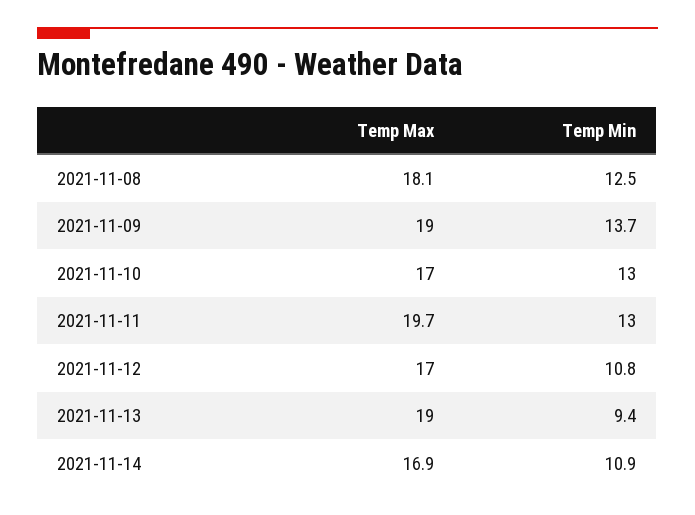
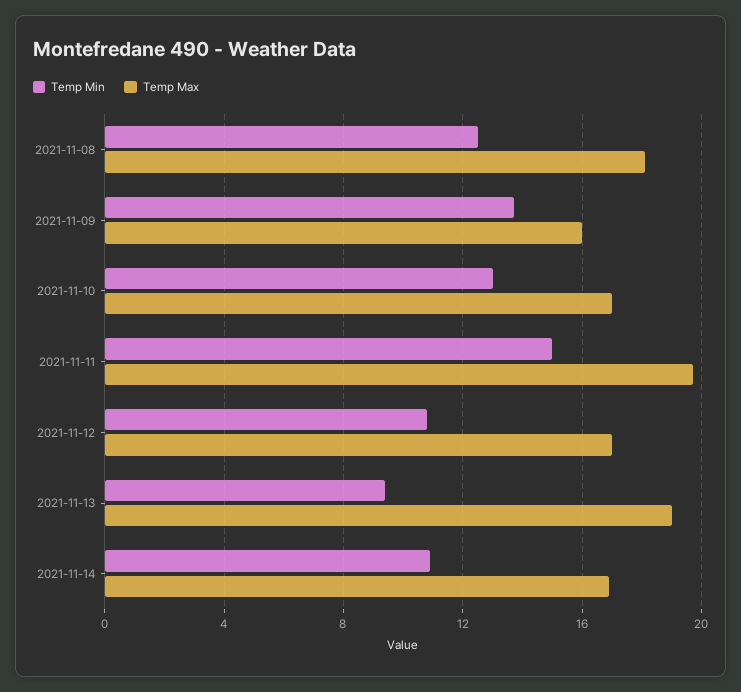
  {
    "Temp Max": {
      "2021-11-08": 18.1,
-     "2021-11-09": 19,
+     "2021-11-09": 16,
      "2021-11-10": 17,
      "2021-11-11": 19.7,
      "2021-11-12": 17,
      "2021-11-13": 19,
      "2021-11-14": 16.9
    },
    "Temp Min": {
      "2021-11-08": 12.5,
      "2021-11-09": 13.7,
      "2021-11-10": 13,
-     "2021-11-11": 13,
+     "2021-11-11": 15,
      "2021-11-12": 10.8,
      "2021-11-13": 9.4,
      "2021-11-14": 10.9
    }
  }

